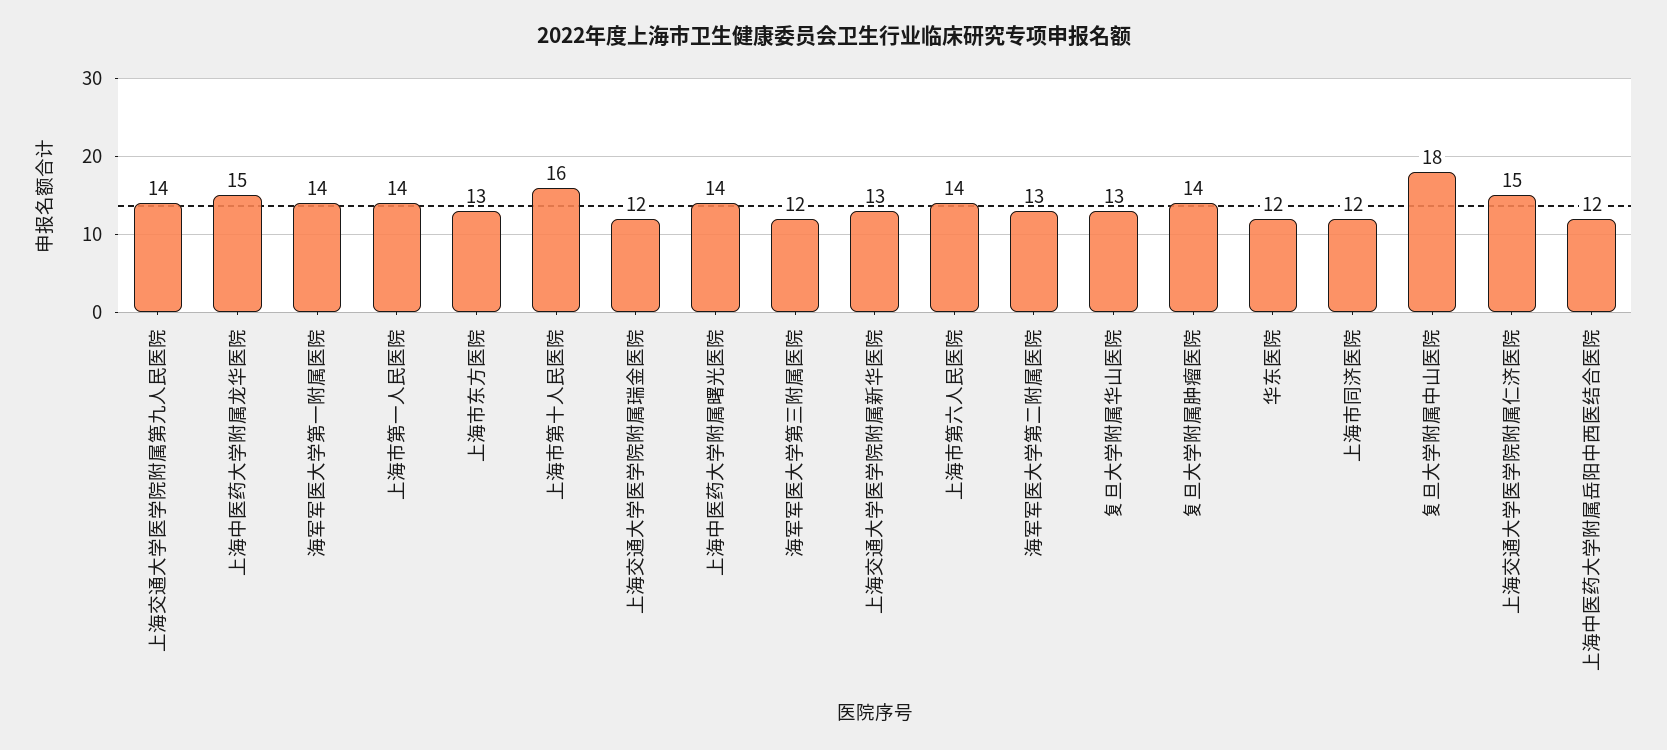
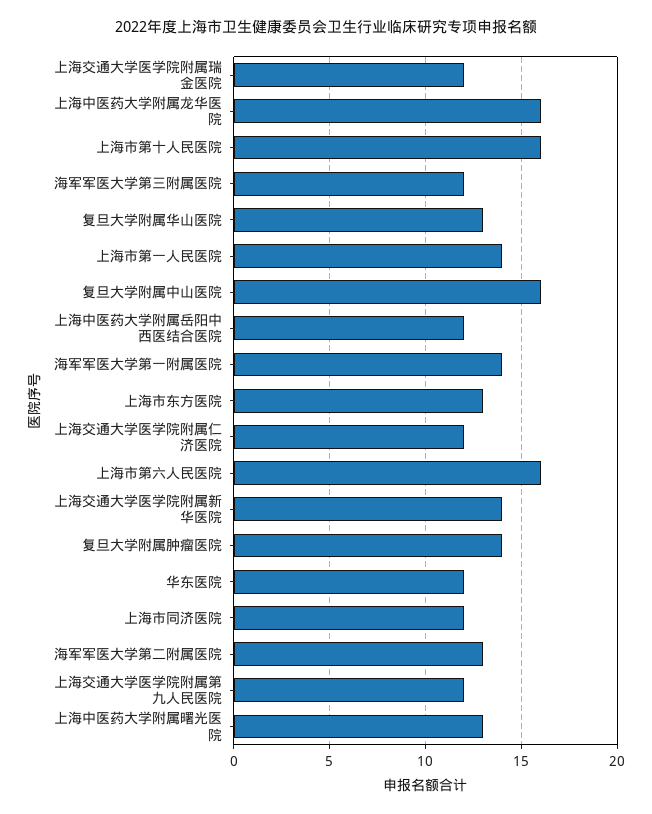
  {
-   "上海交通大学医学院附属第九人民医院": 14,
+   "上海交通大学医学院附属第九人民医院": 12,
-   "上海中医药大学附属龙华医院": 15,
+   "上海中医药大学附属龙华医院": 16,
    "海军军医大学第一附属医院": 14,
    "上海市第一人民医院": 14,
    "上海市东方医院": 13,
    "上海市第十人民医院": 16,
    "上海交通大学医学院附属瑞金医院": 12,
-   "上海中医药大学附属曙光医院": 14,
+   "上海中医药大学附属曙光医院": 13,
    "海军军医大学第三附属医院": 12,
-   "上海交通大学医学院附属新华医院": 13,
+   "上海交通大学医学院附属新华医院": 14,
-   "上海市第六人民医院": 14,
+   "上海市第六人民医院": 16,
    "海军军医大学第二附属医院": 13,
    "复旦大学附属华山医院": 13,
    "复旦大学附属肿瘤医院": 14,
    "华东医院": 12,
    "上海市同济医院": 12,
-   "复旦大学附属中山医院": 18,
+   "复旦大学附属中山医院": 16,
-   "上海交通大学医学院附属仁济医院": 15,
+   "上海交通大学医学院附属仁济医院": 12,
    "上海中医药大学附属岳阳中西医结合医院": 12
  }

